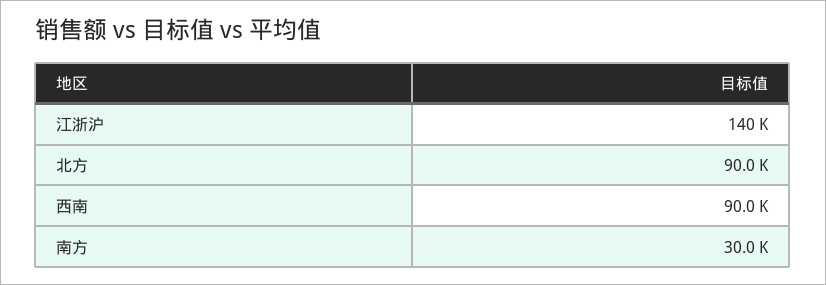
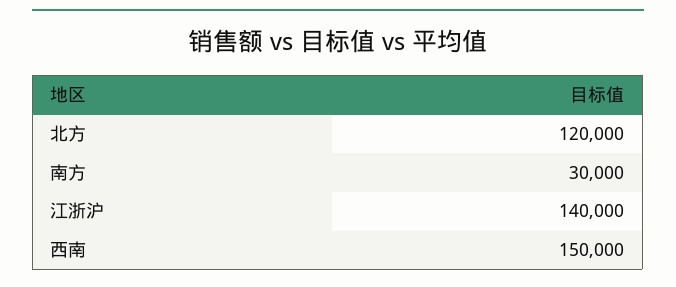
  {
    "江浙沪": 140000,
-   "北方": 90000,
+   "北方": 120000,
-   "西南": 90000,
+   "西南": 150000,
    "南方": 30000
  }

